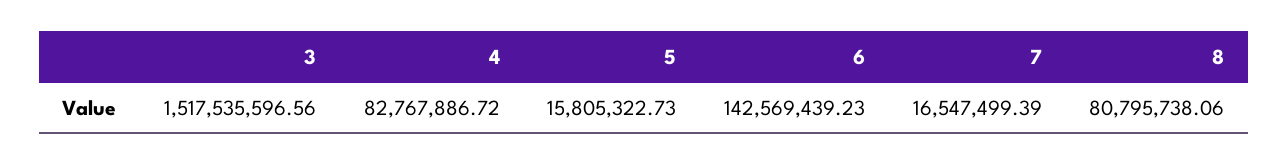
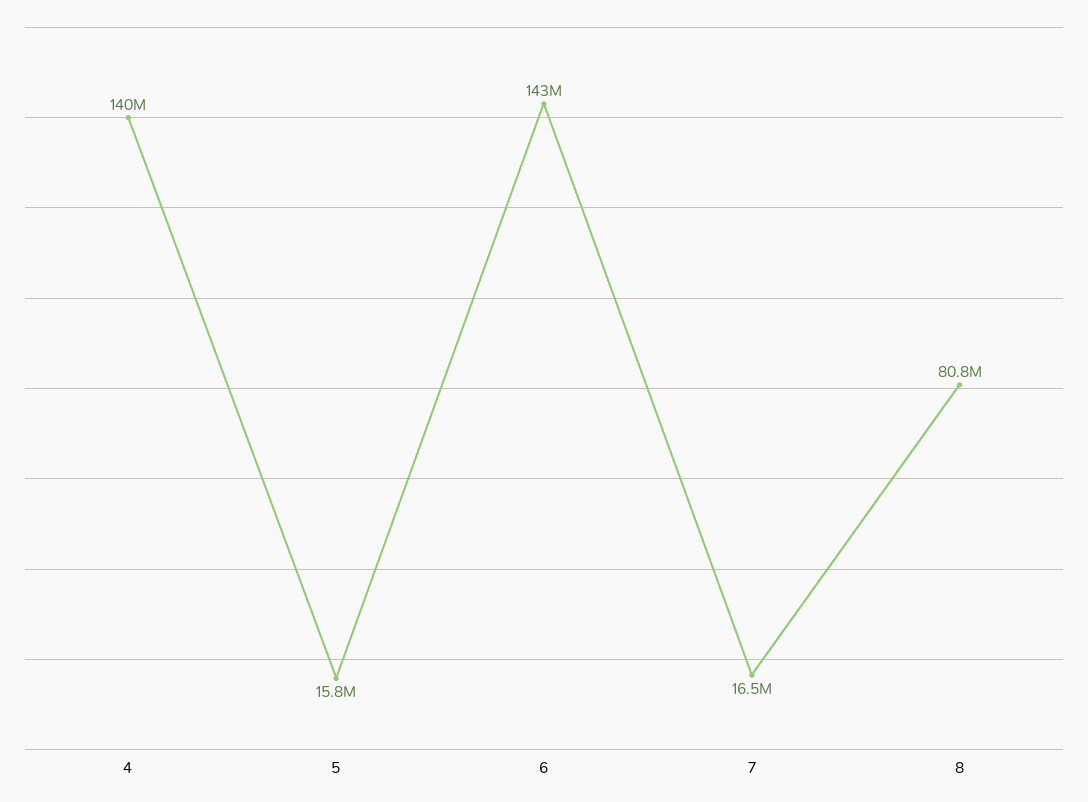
  {
-   "3": 1517535596.56,
-   "4": 82767886.72,
+   "4": 140000000,
    "5": 15805322.73,
    "6": 142569439.23,
    "7": 16547499.39,
    "8": 80795738.06
  }

